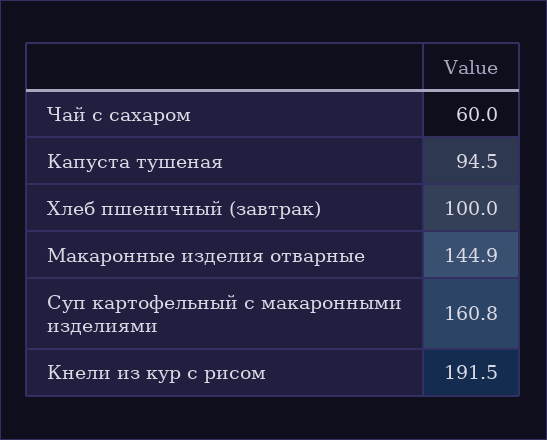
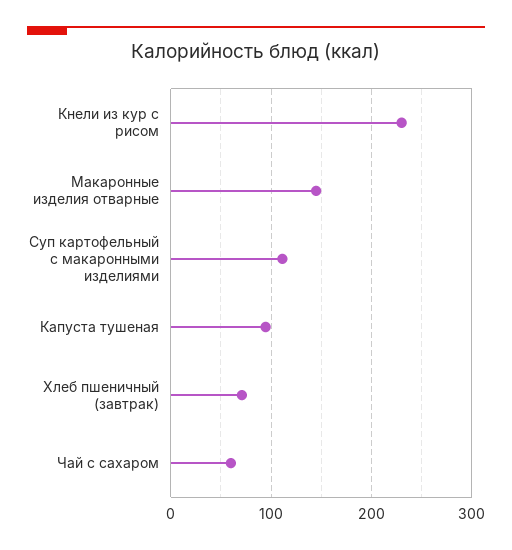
  {
    "Чай с сахаром": 60,
    "Капуста тушеная": 94.5,
-   "Хлеб пшеничный (завтрак)": 100,
+   "Хлеб пшеничный (завтрак)": 70,
    "Макаронные изделия отварные": 144.9,
-   "Суп картофельный с макаронными изделиями": 160.8,
+   "Суп картофельный с макаронными изделиями": 110,
-   "Кнели из кур с рисом": 191.5
+   "Кнели из кур с рисом": 230
  }

